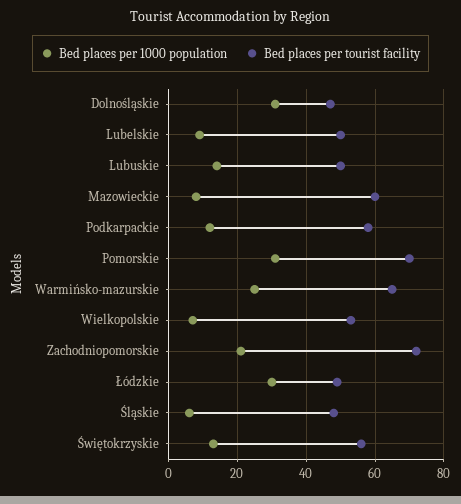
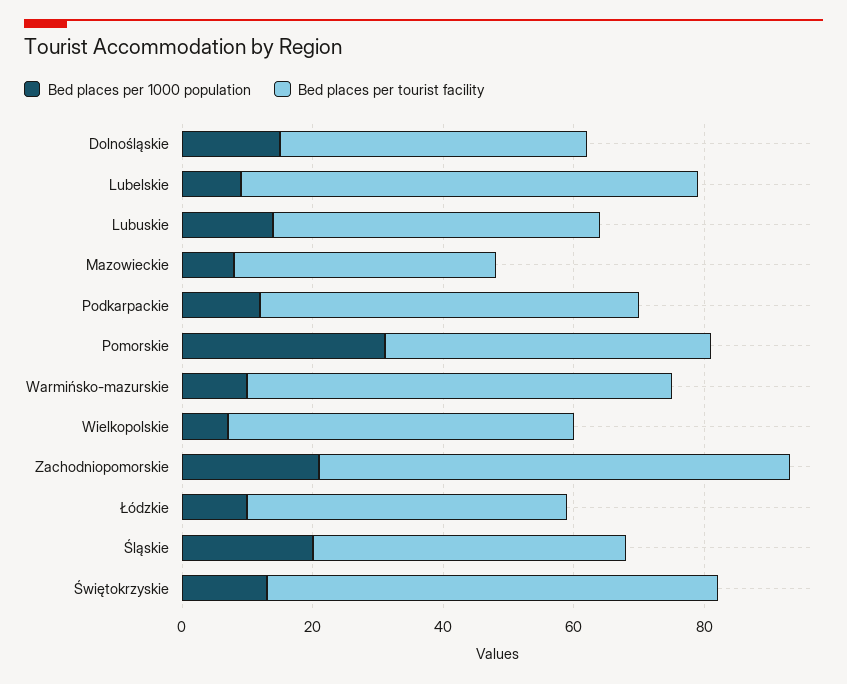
  {
    "Bed places per 1000 population": {
-     "Dolnośląskie": 30,
+     "Dolnośląskie": 15,
      "Lubelskie": 10,
      "Lubuskie": 15,
      "Mazowieckie": 10,
      "Podkarpackie": 10,
      "Pomorskie": 30,
-     "Warmińsko-mazurskie": 25,
+     "Warmińsko-mazurskie": 10,
      "Wielkopolskie": 5,
      "Zachodniopomorskie": 20,
-     "Łódzkie": 30,
+     "Łódzkie": 10,
-     "Śląskie": 5,
+     "Śląskie": 20,
      "Świętokrzyskie": 15
    },
    "Bed places per tourist facility": {
      "Dolnośląskie": 45,
-     "Lubelskie": 50,
+     "Lubelskie": 70,
      "Lubuskie": 50,
-     "Mazowieckie": 60,
+     "Mazowieckie": 40,
      "Podkarpackie": 60,
-     "Pomorskie": 70,
+     "Pomorskie": 50,
      "Warmińsko-mazurskie": 65,
      "Wielkopolskie": 55,
      "Zachodniopomorskie": 70,
      "Łódzkie": 50,
      "Śląskie": 50,
-     "Świętokrzyskie": 55
+     "Świętokrzyskie": 70
    }
  }

